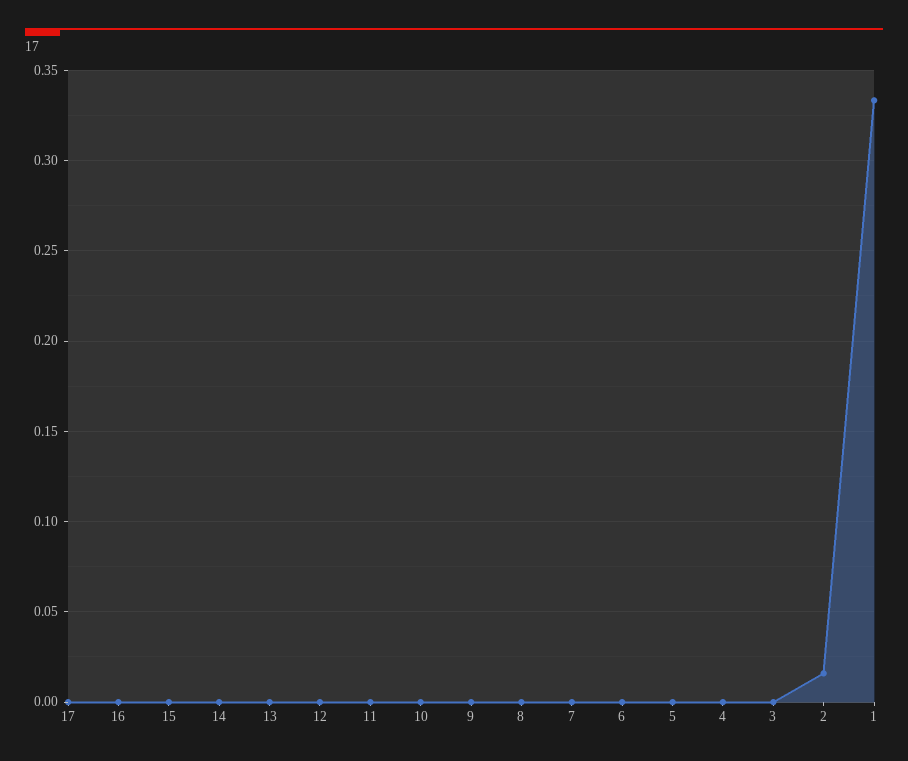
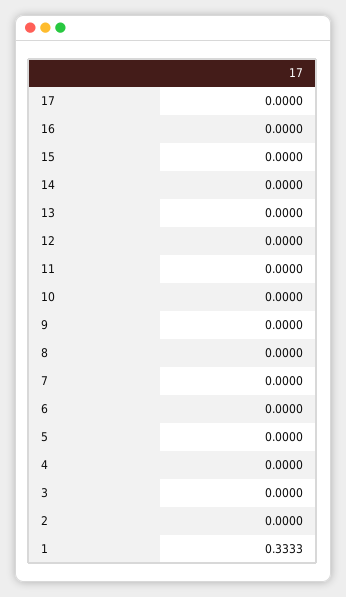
  {
    "17": 0,
    "16": 0,
    "15": 0,
    "14": 0,
    "13": 0,
    "12": 0,
    "11": 0,
    "10": 0,
    "9": 0,
    "8": 0,
    "7": 0,
    "6": 0,
    "5": 0,
    "4": 0,
    "3": 0,
-   "2": 0.015,
+   "2": 0,
    "1": 0.3333
  }

